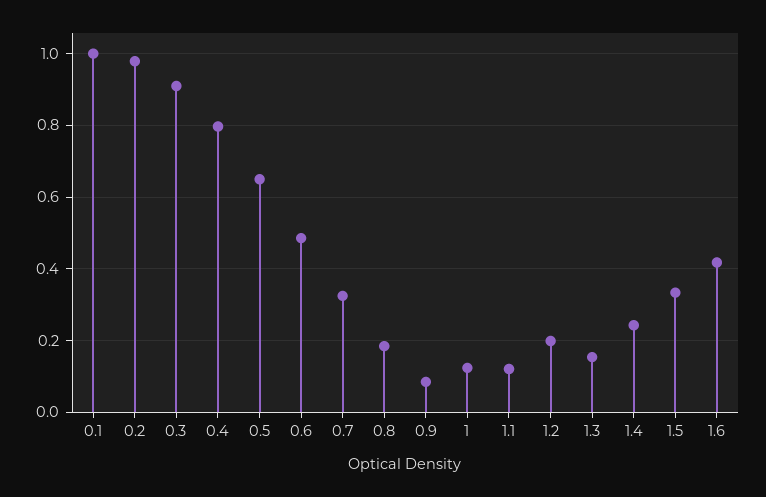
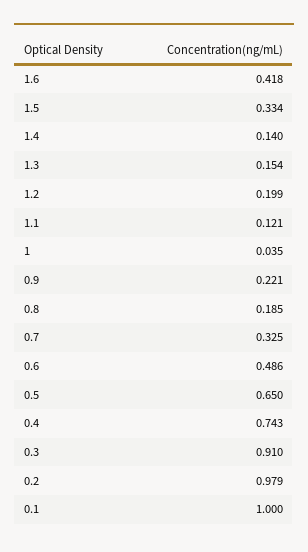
  {
    "0.1": 1,
    "0.2": 0.979,
    "0.3": 0.91,
-   "0.4": 0.8,
+   "0.4": 0.743,
    "0.5": 0.65,
    "0.6": 0.486,
    "0.7": 0.325,
    "0.8": 0.185,
-   "0.9": 0.08,
+   "0.9": 0.221,
-   "1": 0.12,
+   "1": 0.035,
    "1.1": 0.121,
    "1.2": 0.199,
    "1.3": 0.154,
-   "1.4": 0.24,
+   "1.4": 0.14,
    "1.5": 0.334,
    "1.6": 0.418
  }

